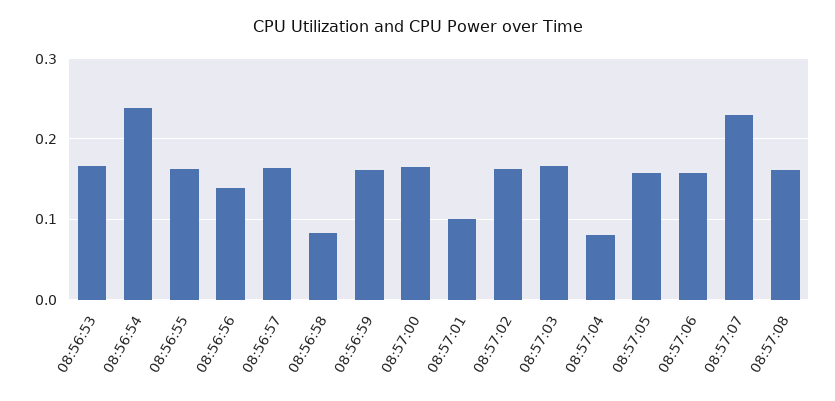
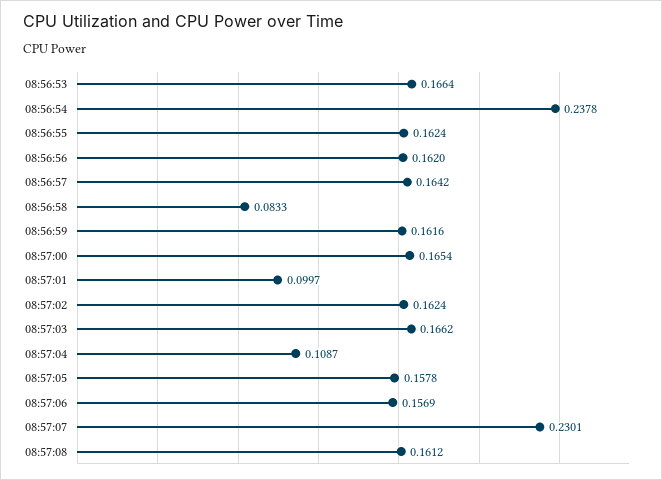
  {
    "08:56:53": 0.1664,
    "08:56:54": 0.2378,
    "08:56:55": 0.1624,
-   "08:56:56": 0.14,
+   "08:56:56": 0.162,
    "08:56:57": 0.1642,
    "08:56:58": 0.0833,
    "08:56:59": 0.1616,
    "08:57:00": 0.1654,
    "08:57:01": 0.0997,
    "08:57:02": 0.1624,
    "08:57:03": 0.1662,
-   "08:57:04": 0.08,
+   "08:57:04": 0.1087,
    "08:57:05": 0.1578,
    "08:57:06": 0.1569,
    "08:57:07": 0.2301,
    "08:57:08": 0.1612
  }

